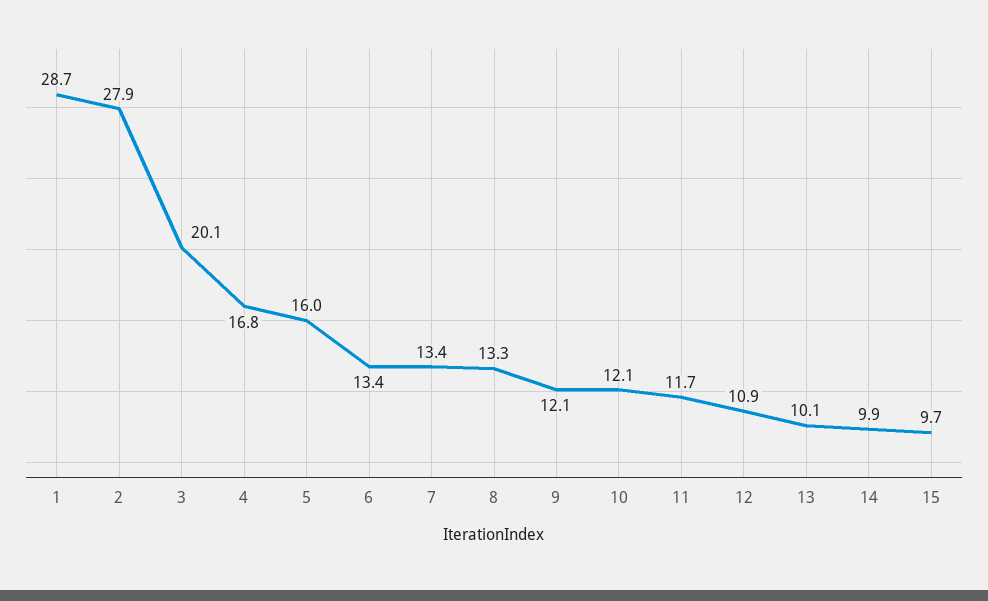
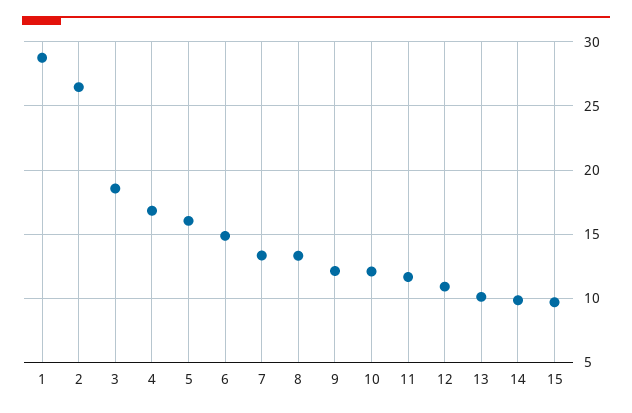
  {
    "1": 28.7,
-   "2": 27.9,
+   "2": 26.5,
-   "3": 20.1,
+   "3": 18.5,
    "4": 16.8,
    "5": 16,
-   "6": 13.4,
+   "6": 15,
    "7": 13.4,
    "8": 13.3,
    "9": 12.1,
    "10": 12.1,
    "11": 11.7,
    "12": 10.9,
    "13": 10.1,
    "14": 9.9,
    "15": 9.7
  }

